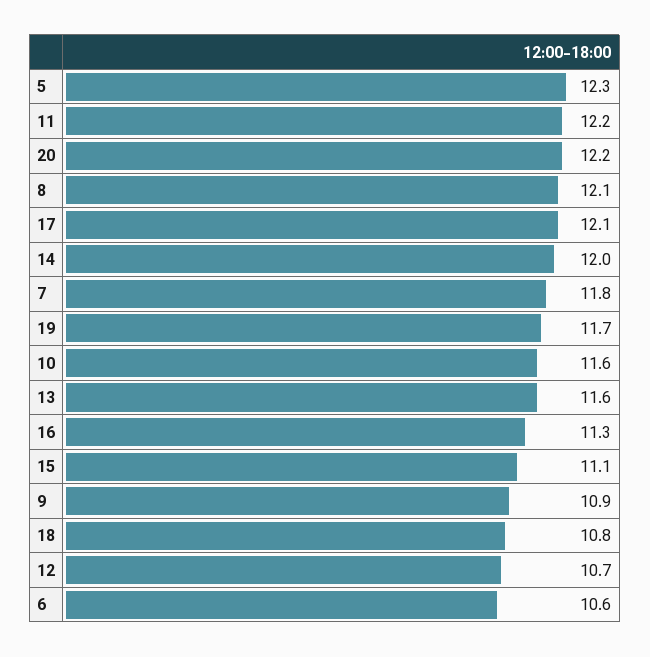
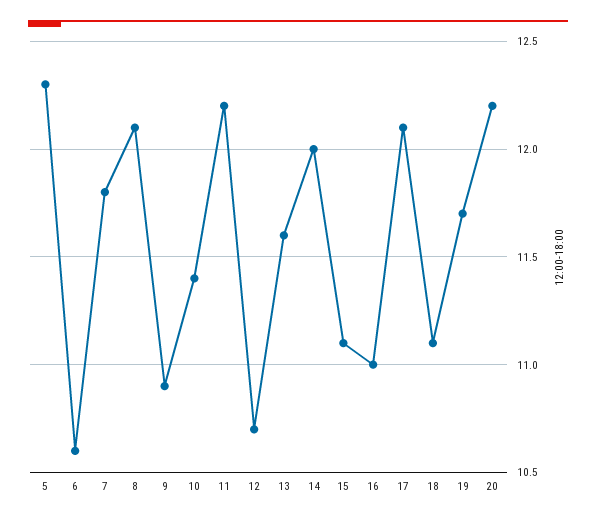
  {
    "5": 12.3,
    "11": 12.2,
    "20": 12.2,
    "8": 12.1,
    "17": 12.1,
    "14": 12,
    "7": 11.8,
    "19": 11.7,
-   "10": 11.6,
+   "10": 11.4,
    "13": 11.6,
-   "16": 11.3,
+   "16": 11,
    "15": 11.1,
    "9": 10.9,
-   "18": 10.8,
+   "18": 11.1,
    "12": 10.7,
    "6": 10.6
  }

